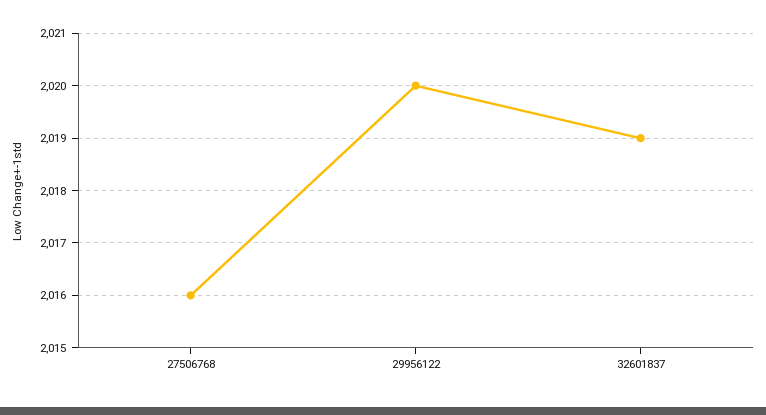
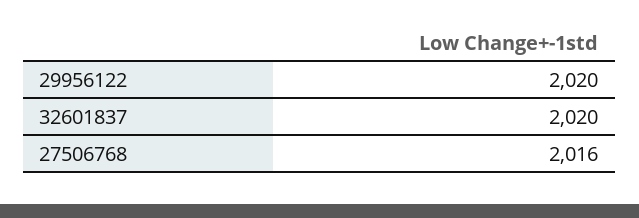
  {
    "27506768": 2016,
    "29956122": 2020,
-   "32601837": 2019
+   "32601837": 2020
  }

